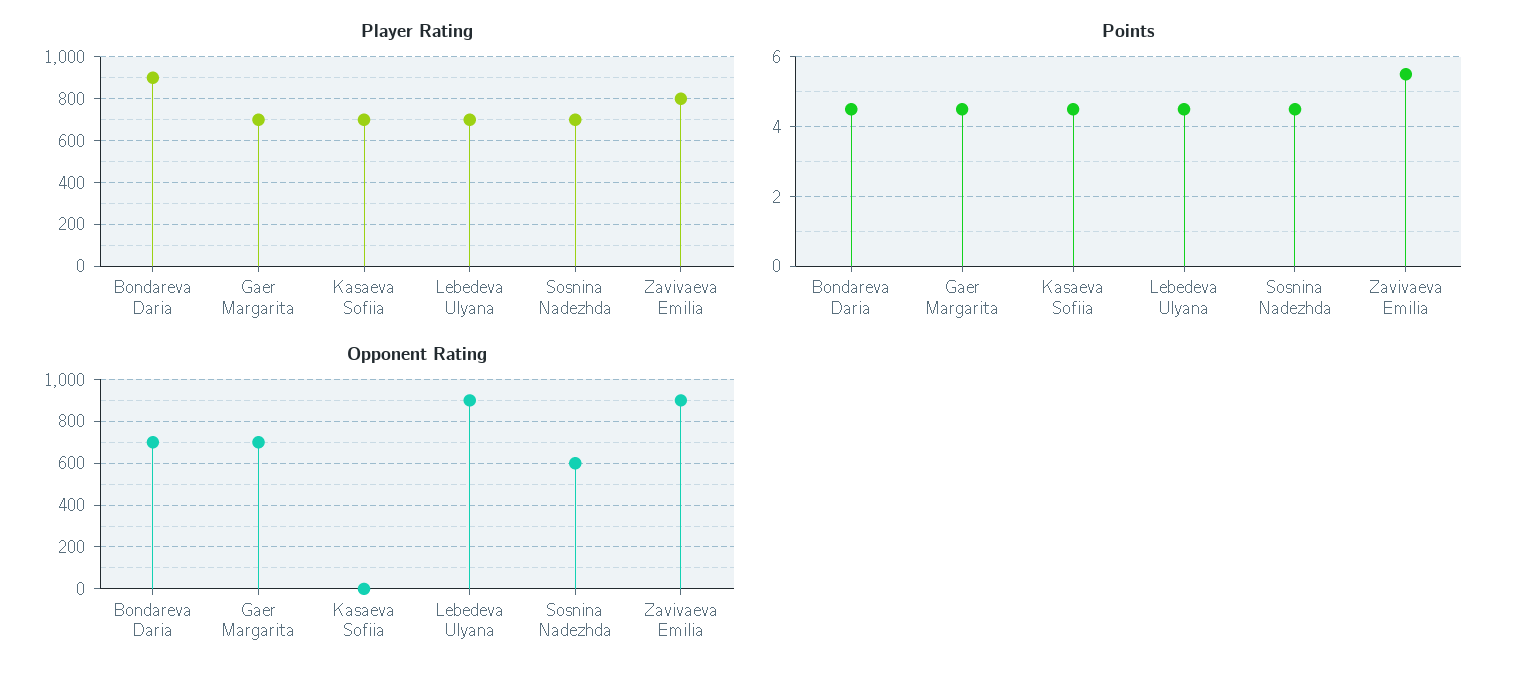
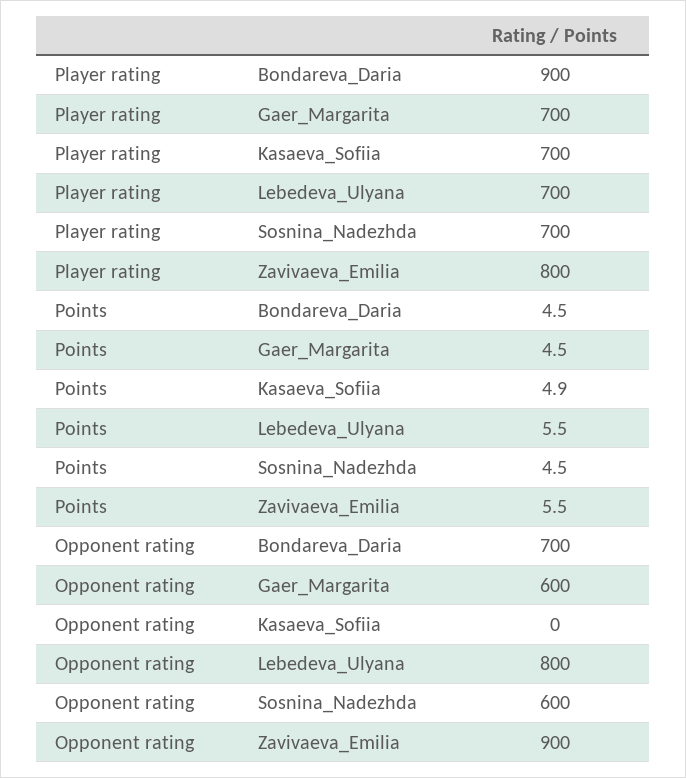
  {
    "Player Rating": {
      "Bondareva Daria": 900,
      "Gaer Margarita": 700,
      "Kasaeva Sofiia": 700,
      "Lebedeva Ulyana": 700,
      "Sosnina Nadezhda": 700,
      "Zavivaeva Emilia": 800
    },
    "Points": {
      "Bondareva Daria": 4.5,
      "Gaer Margarita": 4.5,
-     "Kasaeva Sofiia": 4.5,
+     "Kasaeva Sofiia": 4.9,
-     "Lebedeva Ulyana": 4.5,
+     "Lebedeva Ulyana": 5.5,
      "Sosnina Nadezhda": 4.5,
      "Zavivaeva Emilia": 5.5
    },
    "Opponent Rating": {
      "Bondareva Daria": 700,
-     "Gaer Margarita": 700,
+     "Gaer Margarita": 600,
      "Kasaeva Sofiia": 0,
-     "Lebedeva Ulyana": 900,
+     "Lebedeva Ulyana": 800,
      "Sosnina Nadezhda": 600,
      "Zavivaeva Emilia": 900
    }
  }

